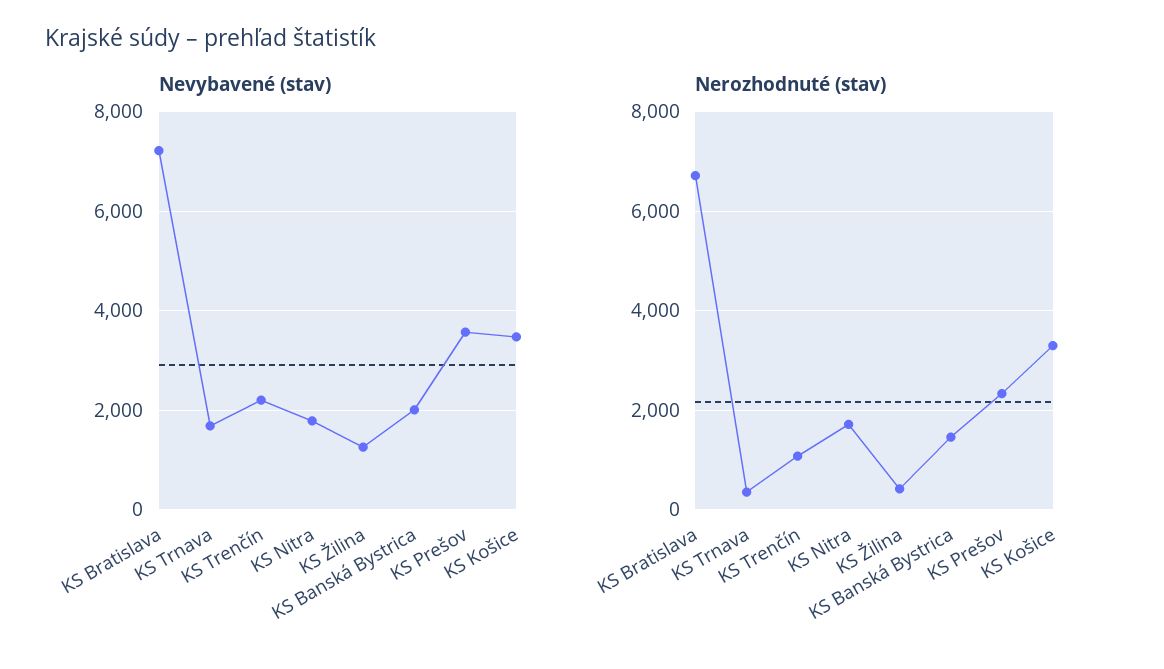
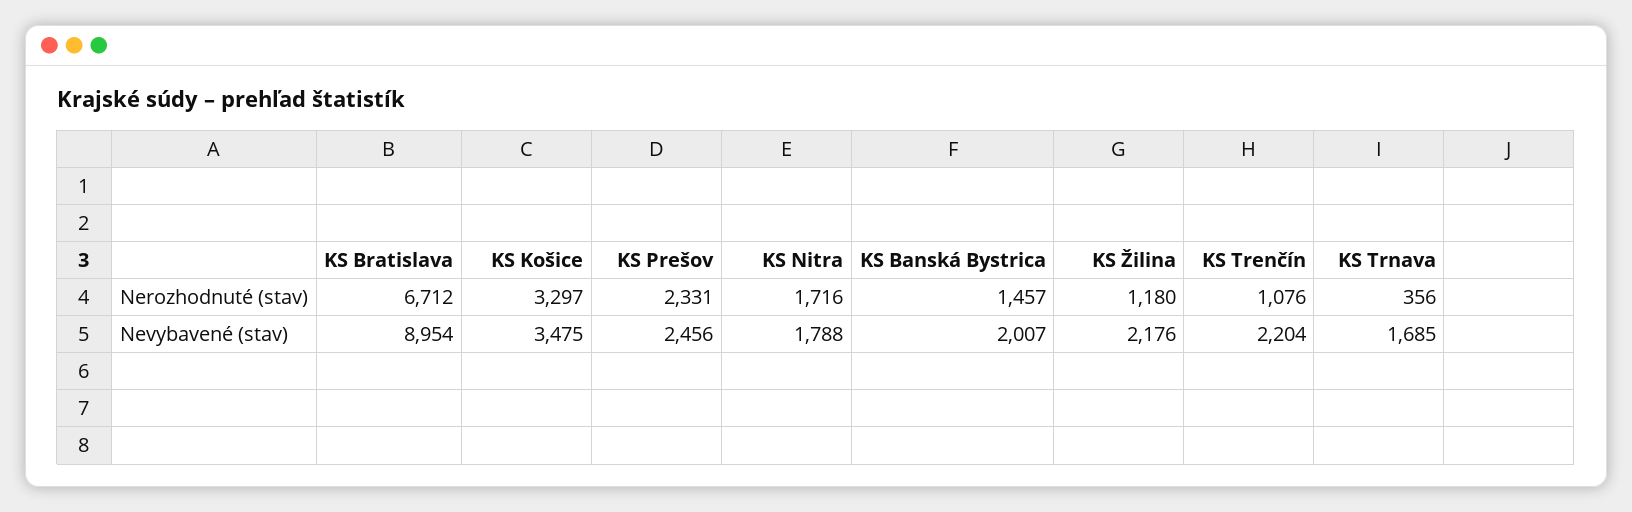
  {
    "Nevybavené (stav)": {
-     "KS Bratislava": 7200,
+     "KS Bratislava": 8954,
      "KS Trnava": 1685,
      "KS Trenčín": 2204,
      "KS Nitra": 1788,
-     "KS Žilina": 1200,
+     "KS Žilina": 2176,
      "KS Banská Bystrica": 2007,
-     "KS Prešov": 3600,
+     "KS Prešov": 2456,
      "KS Košice": 3475
    },
    "Nerozhodnuté (stav)": {
      "KS Bratislava": 6712,
      "KS Trnava": 356,
      "KS Trenčín": 1076,
      "KS Nitra": 1716,
-     "KS Žilina": 400,
+     "KS Žilina": 1180,
      "KS Banská Bystrica": 1457,
      "KS Prešov": 2331,
      "KS Košice": 3297
    }
  }

